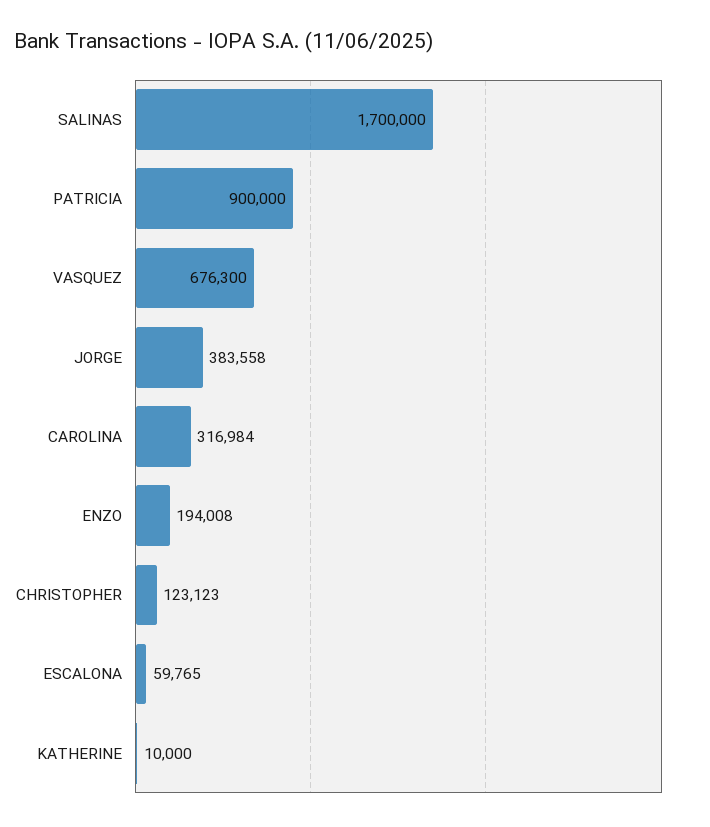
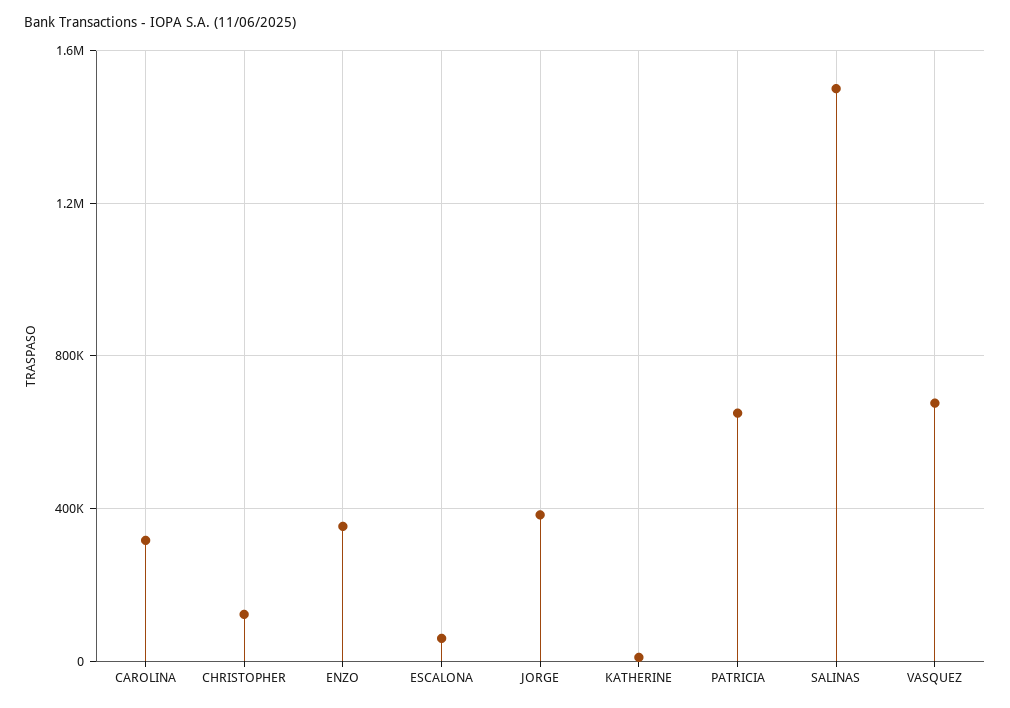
  {
-   "SALINAS": 1700000,
+   "SALINAS": 1500000,
-   "PATRICIA": 900000,
+   "PATRICIA": 650000,
    "VASQUEZ": 676300,
    "JORGE": 383558,
    "CAROLINA": 316984,
-   "ENZO": 194008,
+   "ENZO": 350000,
    "CHRISTOPHER": 123123,
    "ESCALONA": 59765,
    "KATHERINE": 10000
  }

